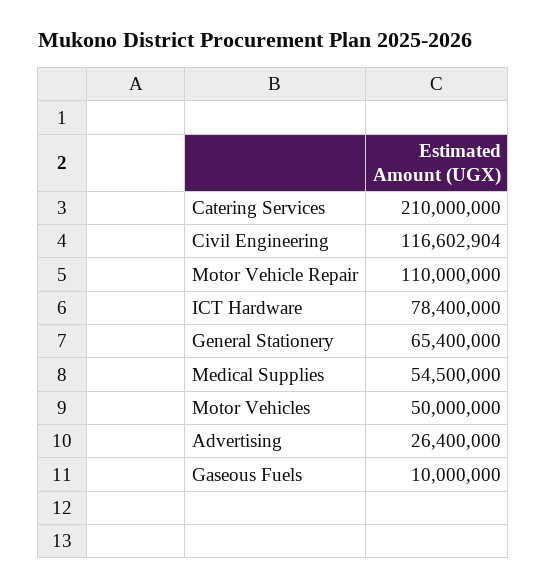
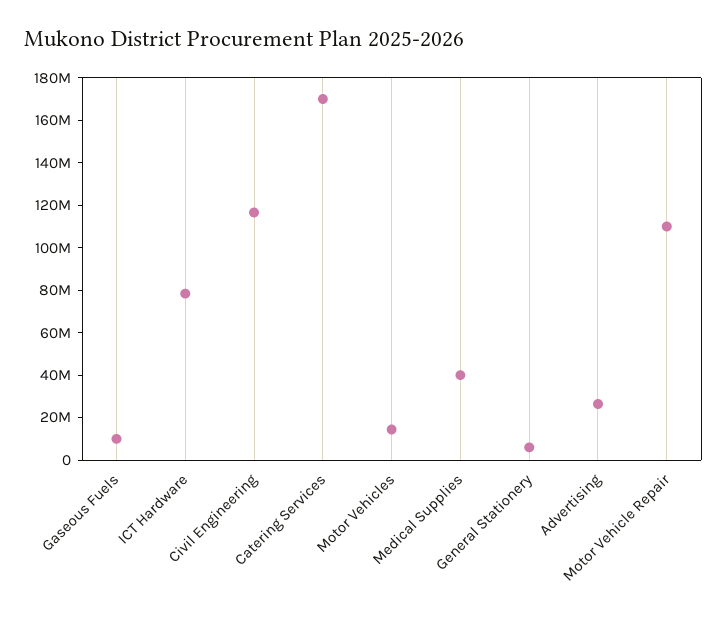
  {
-   "Catering Services": 210000000,
+   "Catering Services": 170000000,
    "Civil Engineering": 116602904,
    "Motor Vehicle Repair": 110000000,
    "ICT Hardware": 78400000,
-   "General Stationery": 65400000,
+   "General Stationery": 5000000,
-   "Medical Supplies": 54500000,
+   "Medical Supplies": 40000000,
-   "Motor Vehicles": 50000000,
+   "Motor Vehicles": 15000000,
    "Advertising": 26400000,
    "Gaseous Fuels": 10000000
  }

